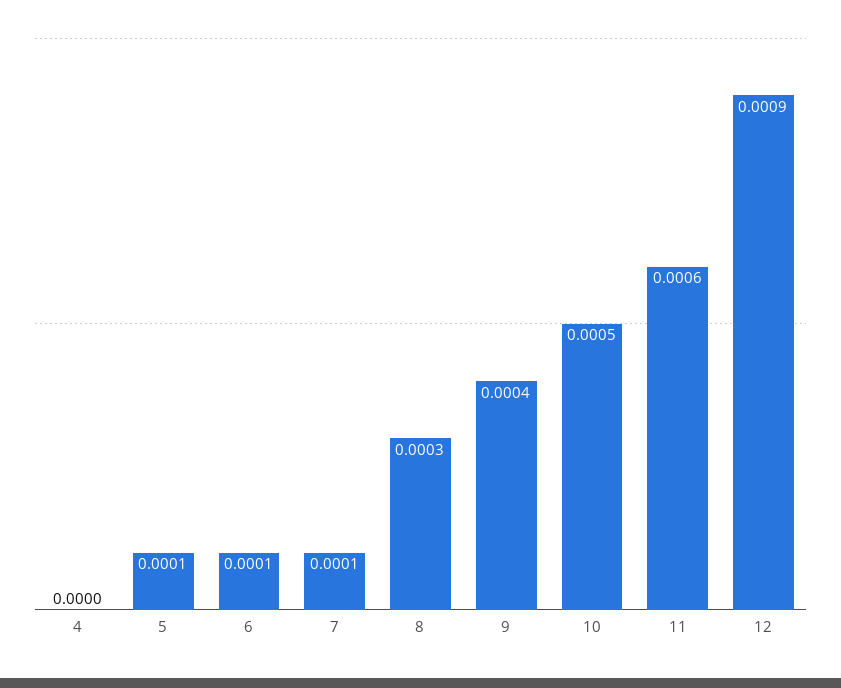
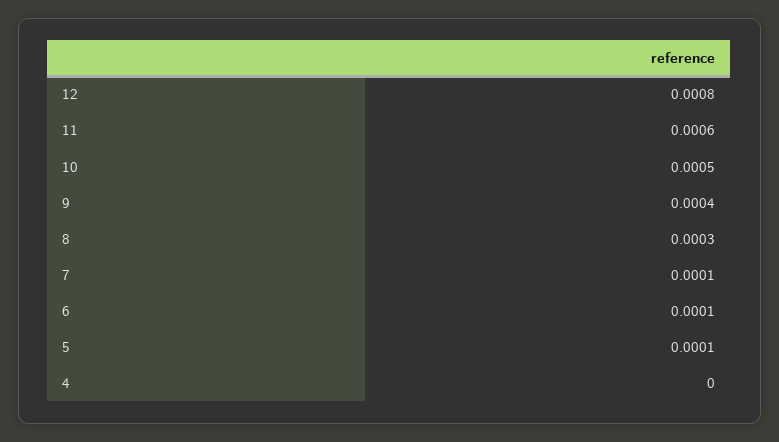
  {
    "4": 0,
    "5": 0.0001,
    "6": 0.0001,
    "7": 0.0001,
    "8": 0.0003,
    "9": 0.0004,
    "10": 0.0005,
    "11": 0.0006,
-   "12": 0.0009
+   "12": 0.0008
  }

